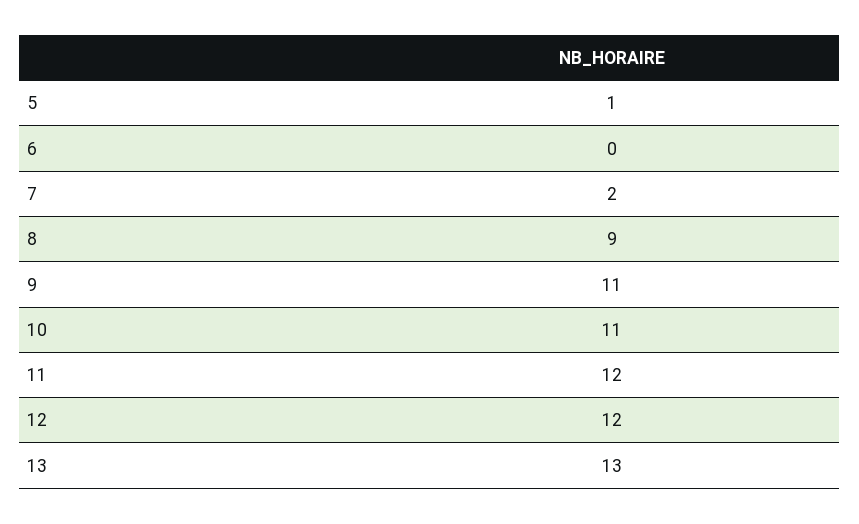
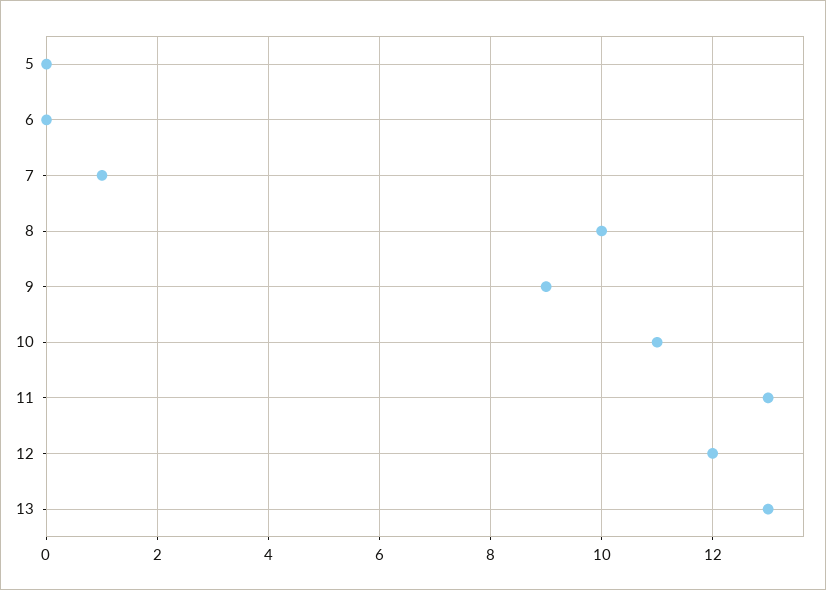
  {
-   "5": 1,
+   "5": 0,
    "6": 0,
-   "7": 2,
+   "7": 1,
-   "8": 9,
+   "8": 10,
-   "9": 11,
+   "9": 9,
    "10": 11,
-   "11": 12,
+   "11": 13,
    "12": 12,
    "13": 13
  }

